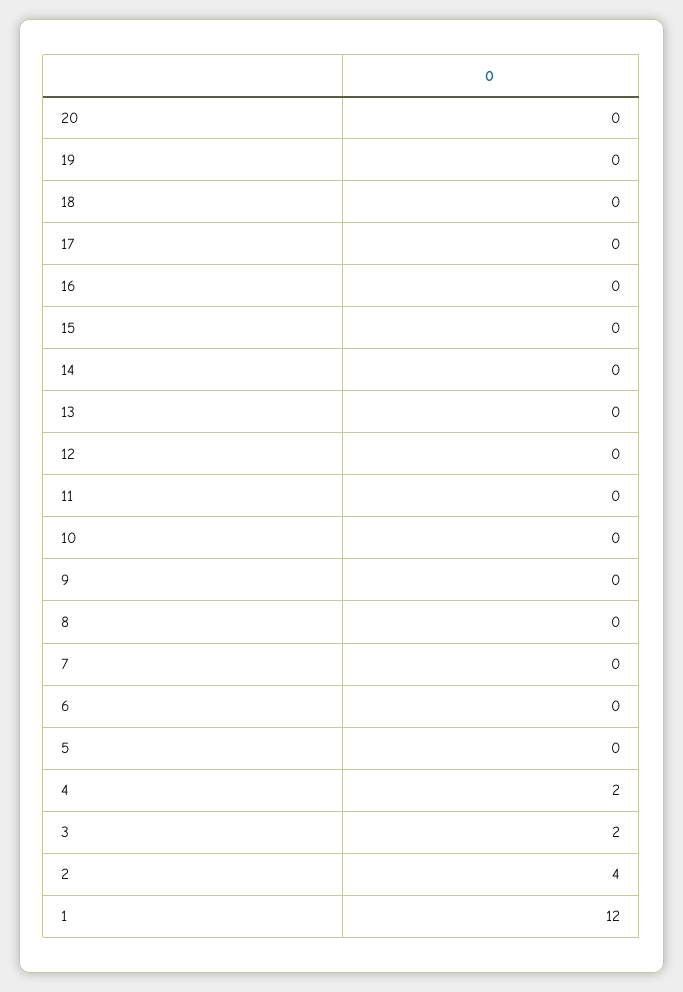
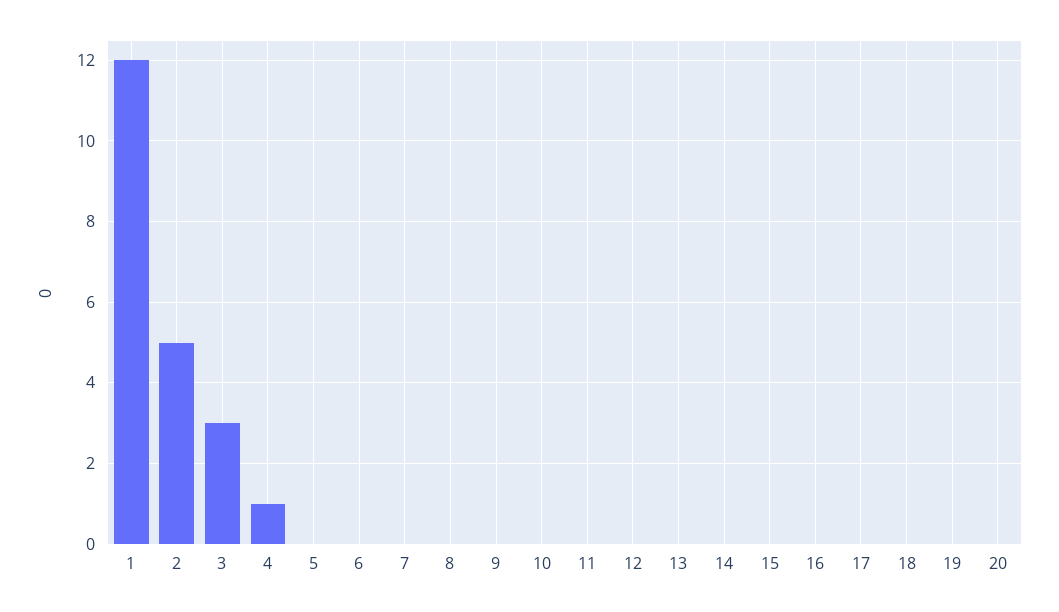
  {
    "20": 0,
    "19": 0,
    "18": 0,
    "17": 0,
    "16": 0,
    "15": 0,
    "14": 0,
    "13": 0,
    "12": 0,
    "11": 0,
    "10": 0,
    "9": 0,
    "8": 0,
    "7": 0,
    "6": 0,
    "5": 0,
-   "4": 2,
+   "4": 1,
-   "3": 2,
+   "3": 3,
-   "2": 4,
+   "2": 5,
    "1": 12
  }

